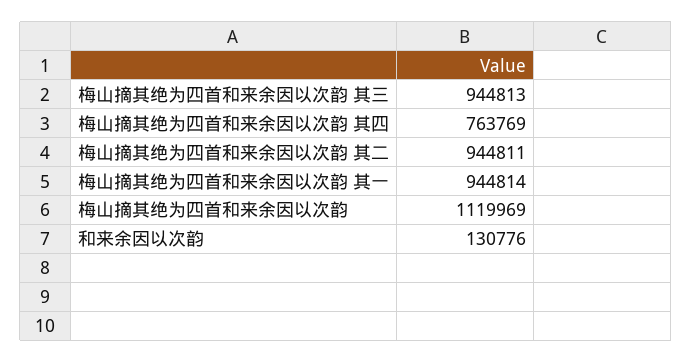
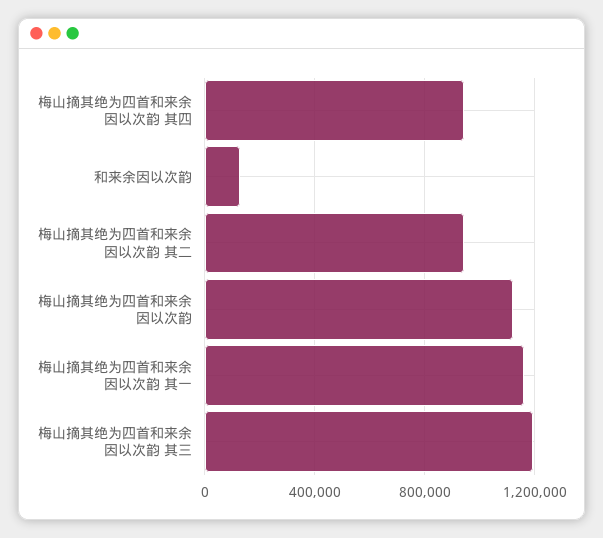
  {
-   "梅山摘其绝为四首和来余因以次韵 其三": 944813,
+   "梅山摘其绝为四首和来余因以次韵 其三": 1200000,
-   "梅山摘其绝为四首和来余因以次韵 其四": 763769,
+   "梅山摘其绝为四首和来余因以次韵 其四": 950000,
    "梅山摘其绝为四首和来余因以次韵 其二": 944811,
-   "梅山摘其绝为四首和来余因以次韵 其一": 944814,
+   "梅山摘其绝为四首和来余因以次韵 其一": 1150000,
    "梅山摘其绝为四首和来余因以次韵": 1119969,
    "和来余因以次韵": 130776
  }

